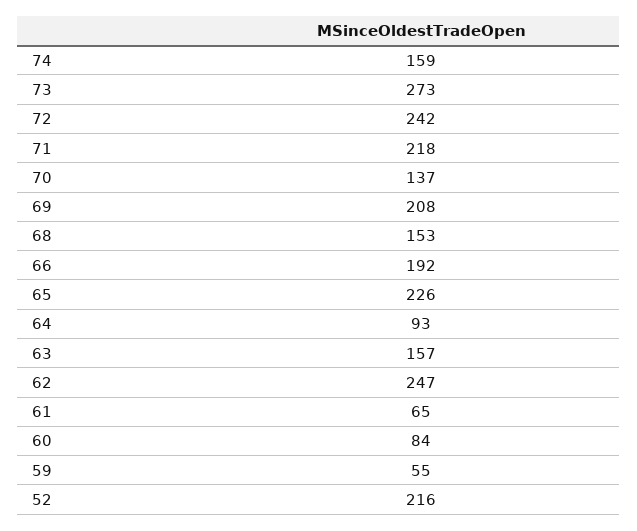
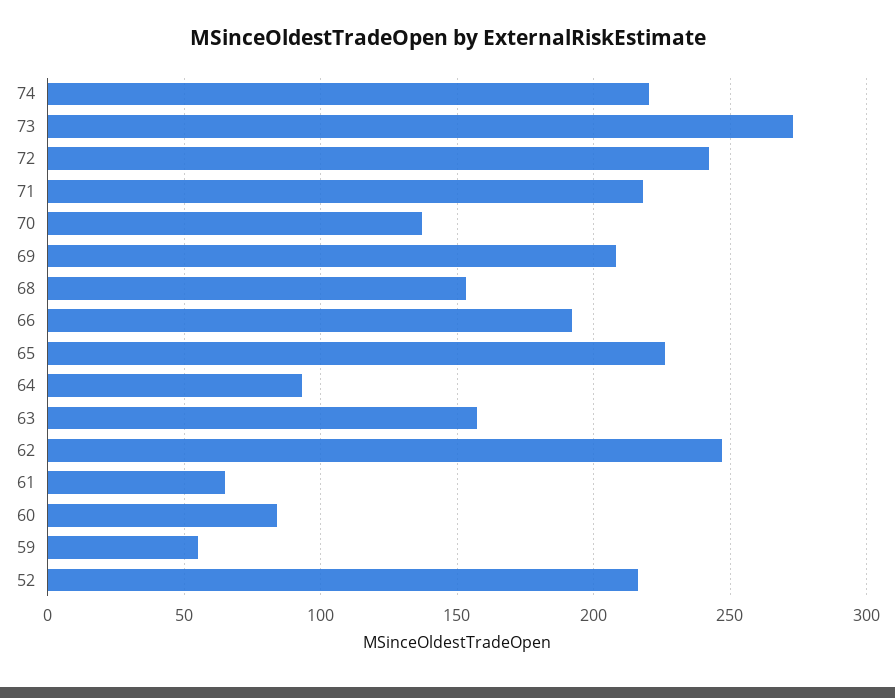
  {
-   "74": 159,
+   "74": 220,
    "73": 273,
    "72": 242,
    "71": 218,
    "70": 137,
    "69": 208,
    "68": 153,
    "66": 192,
    "65": 226,
    "64": 93,
    "63": 157,
    "62": 247,
    "61": 65,
    "60": 84,
    "59": 55,
    "52": 216
  }

